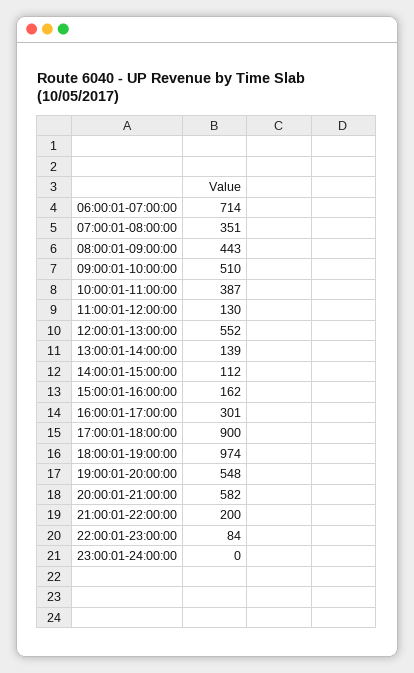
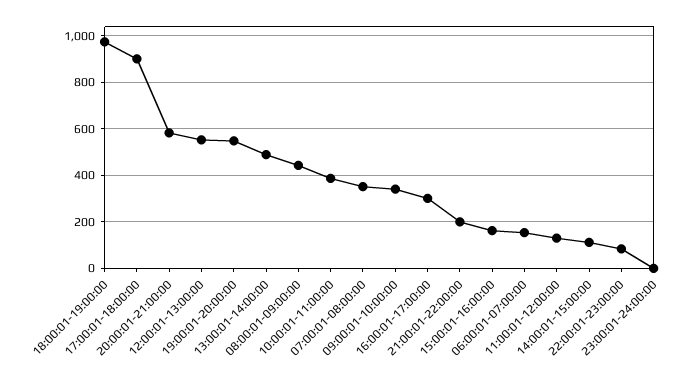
  {
-   "06:00:01-07:00:00": 714,
+   "06:00:01-07:00:00": 150,
    "07:00:01-08:00:00": 351,
    "08:00:01-09:00:00": 443,
-   "09:00:01-10:00:00": 510,
+   "09:00:01-10:00:00": 350,
    "10:00:01-11:00:00": 387,
    "11:00:01-12:00:00": 130,
    "12:00:01-13:00:00": 552,
-   "13:00:01-14:00:00": 139,
+   "13:00:01-14:00:00": 500,
    "14:00:01-15:00:00": 112,
    "15:00:01-16:00:00": 162,
    "16:00:01-17:00:00": 301,
    "17:00:01-18:00:00": 900,
    "18:00:01-19:00:00": 974,
    "19:00:01-20:00:00": 548,
    "20:00:01-21:00:00": 582,
    "21:00:01-22:00:00": 200,
    "22:00:01-23:00:00": 84,
    "23:00:01-24:00:00": 0
  }

